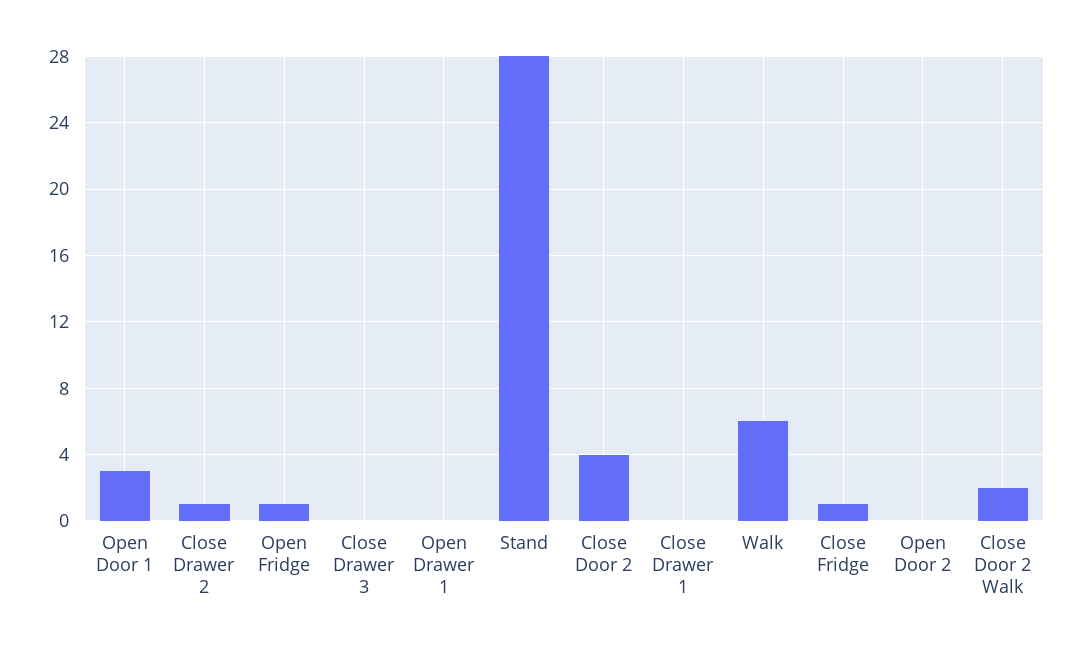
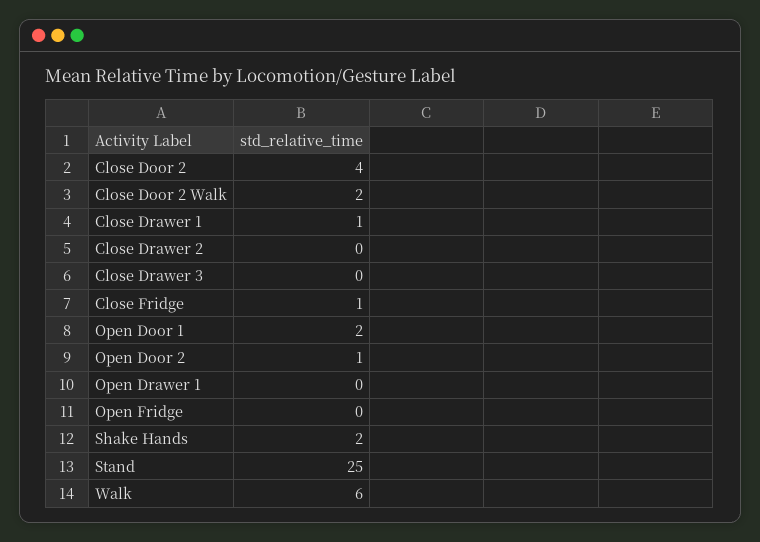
  {
-   "Open Door 1": 3,
+   "Open Door 1": 2,
-   "Close Drawer 2": 1,
+   "Close Drawer 2": 0,
-   "Open Fridge": 1,
+   "Open Fridge": 0,
    "Close Drawer 3": 0,
    "Open Drawer 1": 0,
-   "Stand": 28,
+   "Stand": 25,
    "Close Door 2": 4,
-   "Close Drawer 1": 0,
+   "Close Drawer 1": 1,
    "Walk": 6,
    "Close Fridge": 1,
-   "Open Door 2": 0,
+   "Open Door 2": 1,
-   "Close Door 2 Walk": 2
+   "Close Door 2 Walk": 2,
+   "Shake Hands": 2
  }

